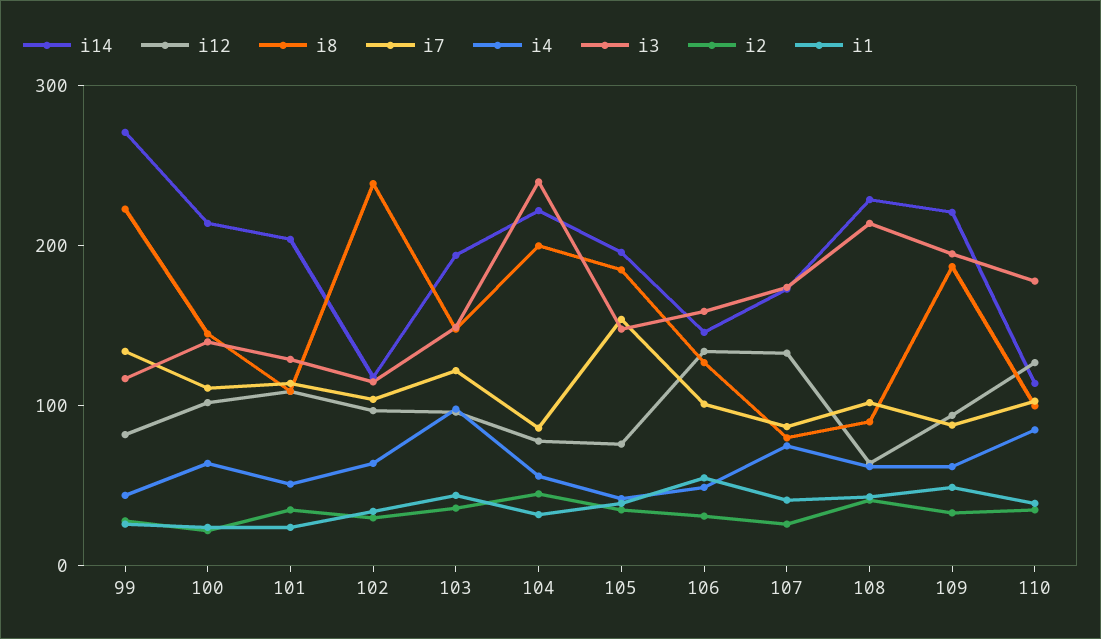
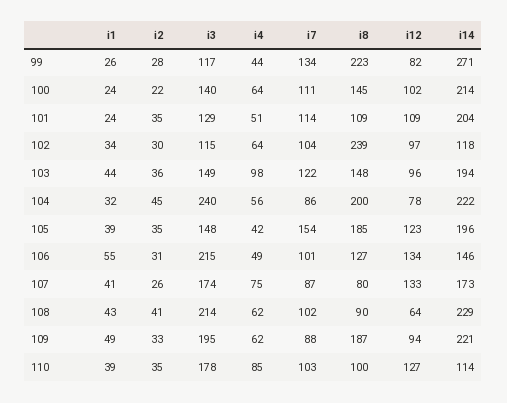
  {
    "i14": {
      "99": 271,
      "100": 214,
      "101": 204,
      "102": 118,
      "103": 194,
      "104": 222,
      "105": 196,
      "106": 146,
      "107": 173,
      "108": 229,
      "109": 221,
      "110": 114
    },
    "i12": {
      "99": 82,
      "100": 102,
      "101": 109,
      "102": 97,
      "103": 96,
      "104": 78,
-     "105": 80,
+     "105": 123,
      "106": 134,
      "107": 133,
      "108": 64,
      "109": 94,
      "110": 127
    },
    "i8": {
      "99": 223,
      "100": 145,
      "101": 109,
      "102": 239,
      "103": 148,
      "104": 200,
      "105": 185,
      "106": 127,
      "107": 80,
      "108": 90,
      "109": 187,
      "110": 100
    },
    "i7": {
      "99": 134,
      "100": 111,
      "101": 114,
      "102": 104,
      "103": 122,
      "104": 86,
      "105": 154,
      "106": 101,
      "107": 87,
      "108": 102,
      "109": 88,
      "110": 103
    },
    "i4": {
      "99": 44,
      "100": 64,
      "101": 51,
      "102": 64,
      "103": 98,
      "104": 56,
      "105": 42,
      "106": 49,
      "107": 75,
      "108": 62,
      "109": 62,
      "110": 85
    },
    "i3": {
      "99": 117,
      "100": 140,
      "101": 129,
      "102": 115,
      "103": 149,
      "104": 240,
      "105": 148,
-     "106": 160,
+     "106": 215,
      "107": 174,
      "108": 214,
      "109": 195,
      "110": 178
    },
    "i2": {
      "99": 28,
      "100": 22,
      "101": 35,
      "102": 30,
      "103": 36,
      "104": 45,
      "105": 35,
      "106": 31,
      "107": 26,
      "108": 41,
      "109": 33,
      "110": 35
    },
    "i1": {
      "99": 26,
      "100": 24,
      "101": 24,
      "102": 34,
      "103": 44,
      "104": 32,
      "105": 39,
      "106": 55,
      "107": 41,
      "108": 43,
      "109": 49,
      "110": 39
    }
  }

